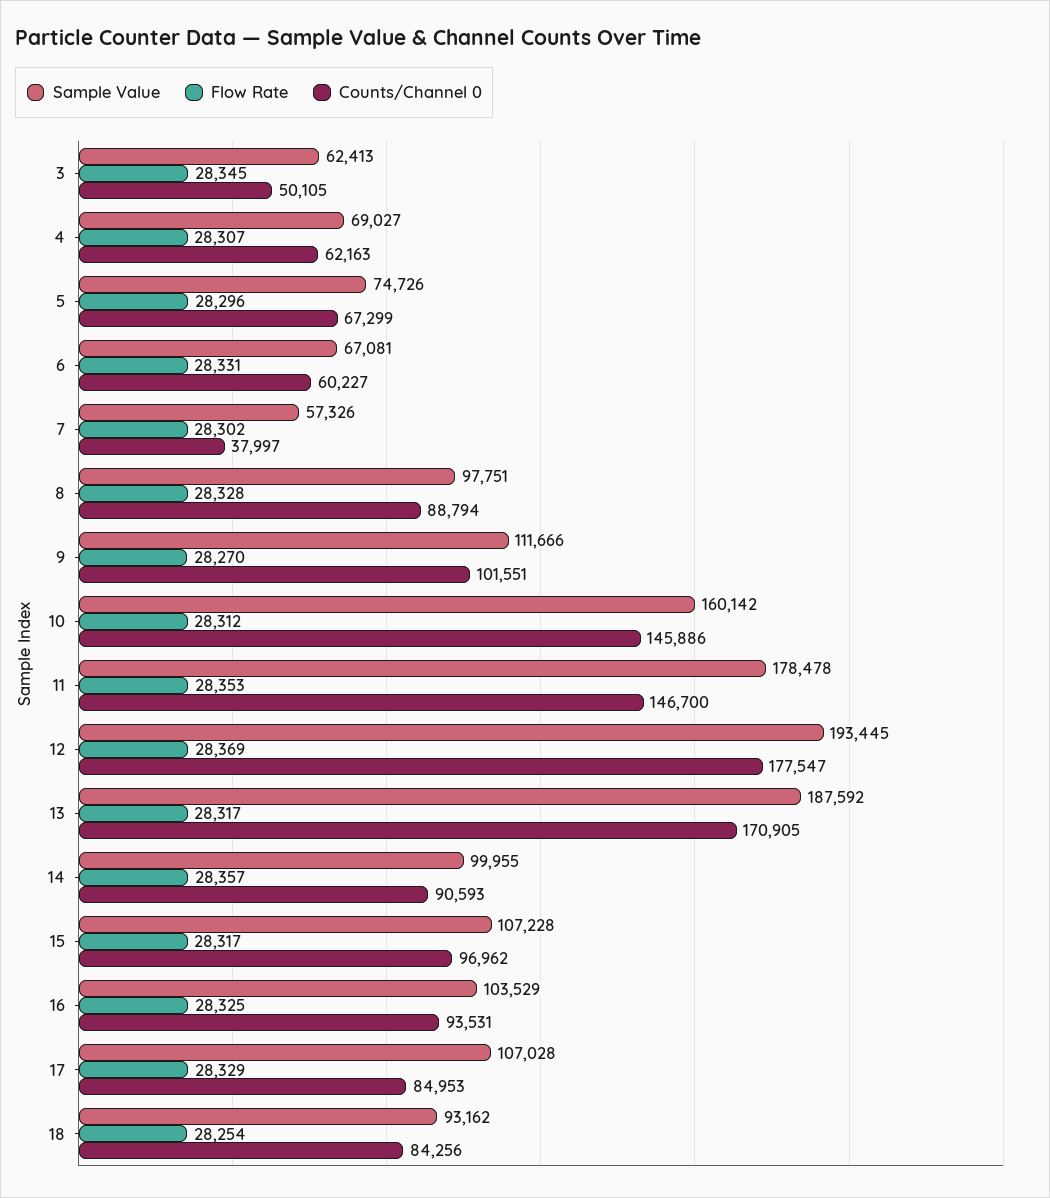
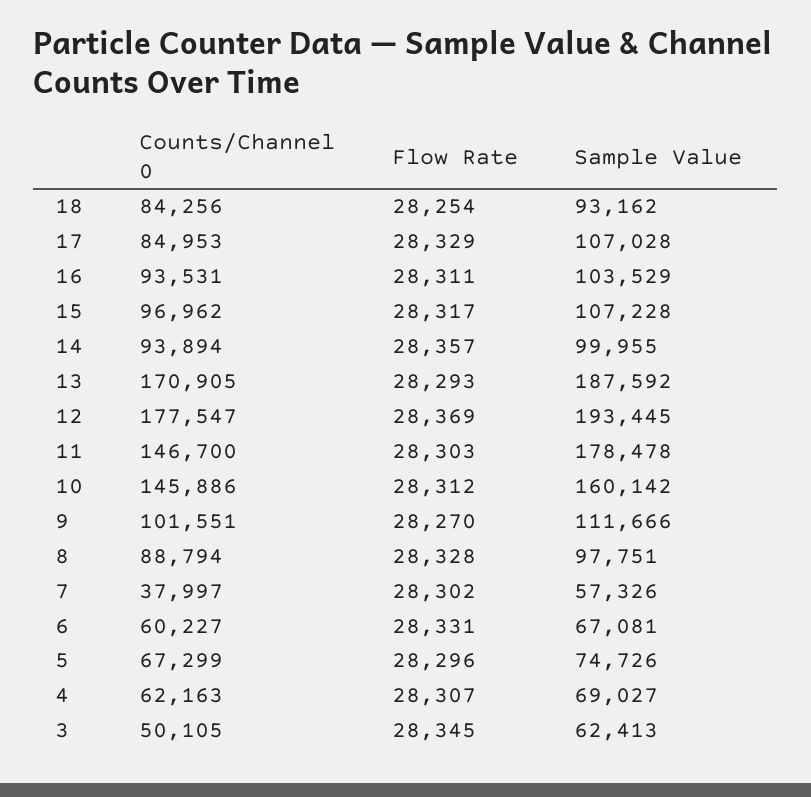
  {
    "Sample Value": {
      "3": 62413,
      "4": 69027,
      "5": 74726,
      "6": 67081,
      "7": 57326,
      "8": 97751,
      "9": 111666,
      "10": 160142,
      "11": 178478,
      "12": 193445,
      "13": 187592,
      "14": 99955,
      "15": 107228,
      "16": 103529,
      "17": 107028,
      "18": 93162
    },
    "Flow Rate": {
      "3": 28345,
      "4": 28307,
      "5": 28296,
      "6": 28331,
      "7": 28302,
      "8": 28328,
      "9": 28270,
      "10": 28312,
-     "11": 28353,
+     "11": 28303,
      "12": 28369,
-     "13": 28317,
+     "13": 28293,
      "14": 28357,
      "15": 28317,
-     "16": 28325,
+     "16": 28311,
      "17": 28329,
      "18": 28254
    },
    "Counts/Channel 0": {
      "3": 50105,
      "4": 62163,
      "5": 67299,
      "6": 60227,
      "7": 37997,
      "8": 88794,
      "9": 101551,
      "10": 145886,
      "11": 146700,
      "12": 177547,
      "13": 170905,
-     "14": 90593,
+     "14": 93894,
      "15": 96962,
      "16": 93531,
      "17": 84953,
      "18": 84256
    }
  }

